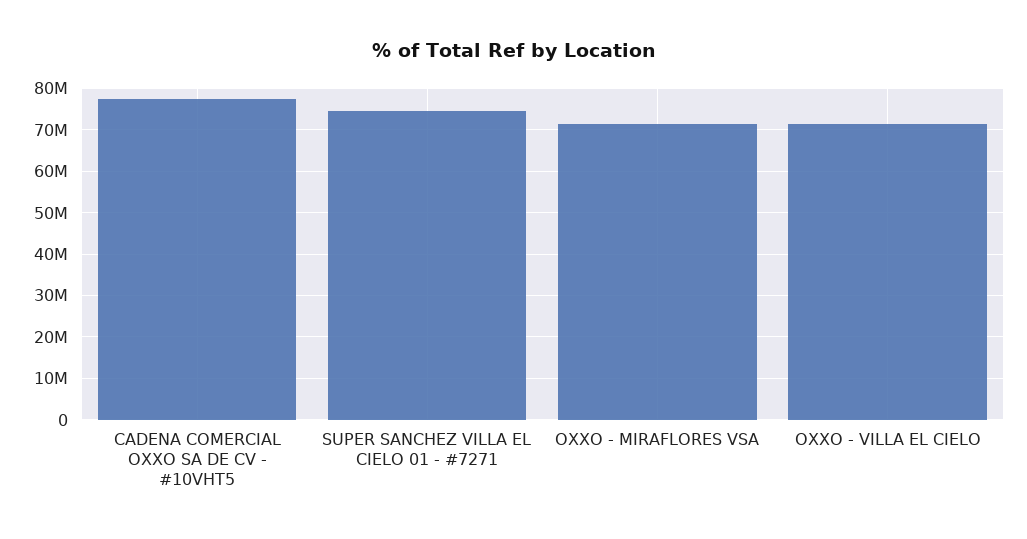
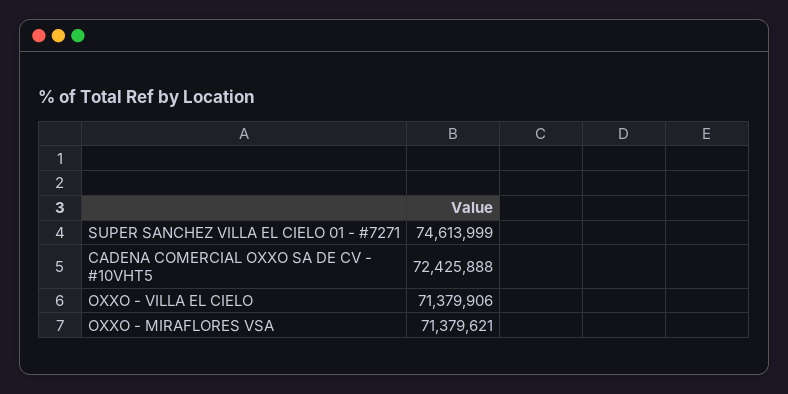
  {
-   "CADENA COMERCIAL OXXO SA DE CV - #10VHT5": 78000000,
+   "CADENA COMERCIAL OXXO SA DE CV - #10VHT5": 72425888,
    "SUPER SANCHEZ VILLA EL CIELO 01 - #7271": 74613999,
    "OXXO - MIRAFLORES VSA": 71379621,
    "OXXO - VILLA EL CIELO": 71379906
  }

